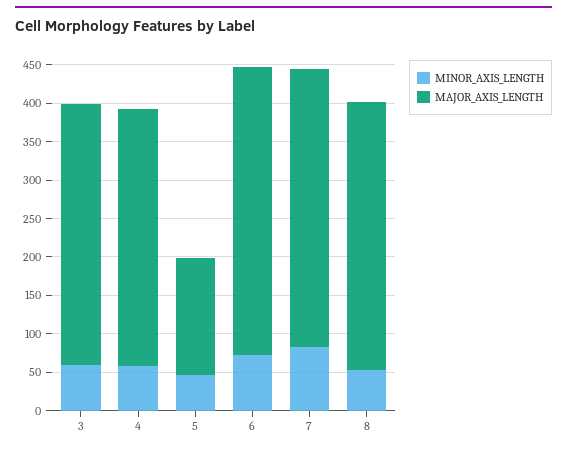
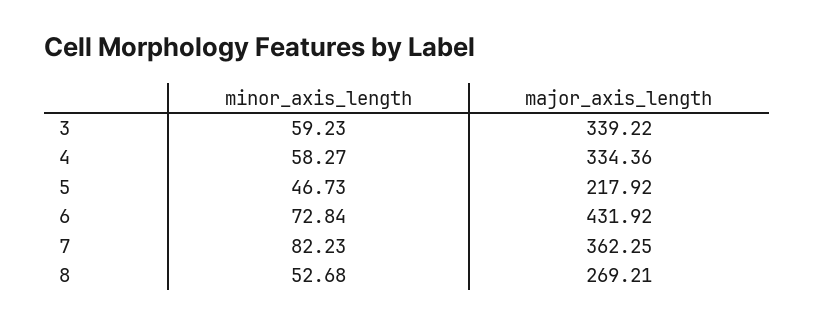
  {
    "MINOR_AXIS_LENGTH": {
      "3": 59.23,
      "4": 58.27,
      "5": 46.73,
      "6": 72.84,
      "7": 82.23,
      "8": 52.68
    },
    "MAJOR_AXIS_LENGTH": {
      "3": 339.22,
      "4": 334.36,
-     "5": 150,
+     "5": 217.92,
-     "6": 375,
+     "6": 431.92,
      "7": 362.25,
-     "8": 350
+     "8": 269.21
    }
  }

